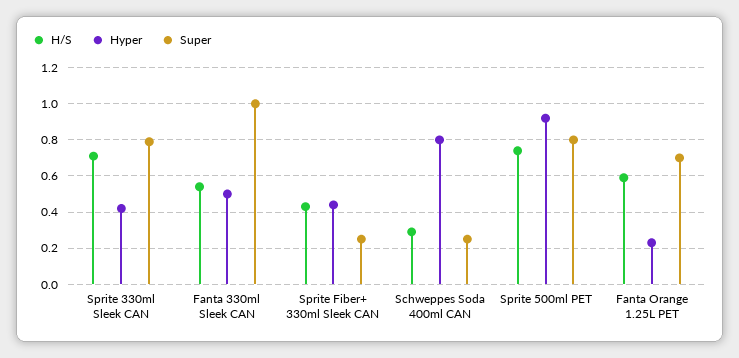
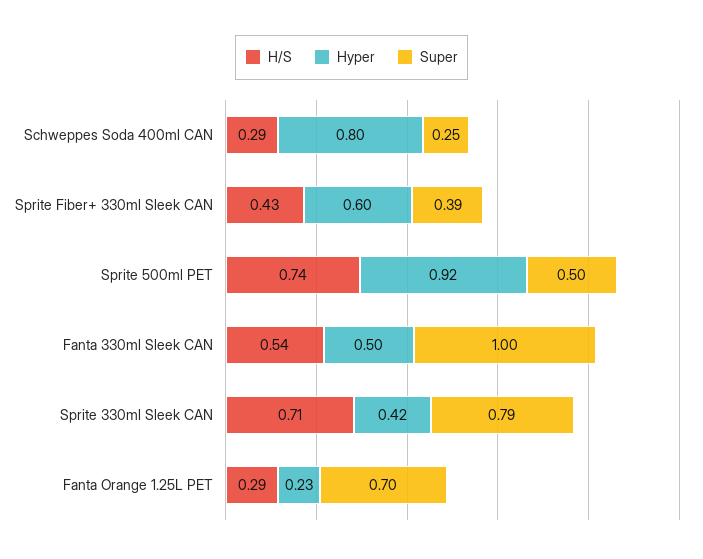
  {
    "H/S": {
      "Sprite 330ml Sleek CAN": 0.71,
      "Fanta 330ml Sleek CAN": 0.54,
      "Sprite Fiber+ 330ml Sleek CAN": 0.43,
      "Schweppes Soda 400ml CAN": 0.29,
      "Sprite 500ml PET": 0.74,
-     "Fanta Orange 1.25L PET": 0.6
+     "Fanta Orange 1.25L PET": 0.29
    },
    "Hyper": {
      "Sprite 330ml Sleek CAN": 0.42,
      "Fanta 330ml Sleek CAN": 0.5,
-     "Sprite Fiber+ 330ml Sleek CAN": 0.45,
+     "Sprite Fiber+ 330ml Sleek CAN": 0.6,
      "Schweppes Soda 400ml CAN": 0.8,
      "Sprite 500ml PET": 0.92,
      "Fanta Orange 1.25L PET": 0.23
    },
    "Super": {
      "Sprite 330ml Sleek CAN": 0.79,
      "Fanta 330ml Sleek CAN": 1,
-     "Sprite Fiber+ 330ml Sleek CAN": 0.25,
+     "Sprite Fiber+ 330ml Sleek CAN": 0.39,
      "Schweppes Soda 400ml CAN": 0.25,
-     "Sprite 500ml PET": 0.8,
+     "Sprite 500ml PET": 0.5,
      "Fanta Orange 1.25L PET": 0.7
    }
  }

